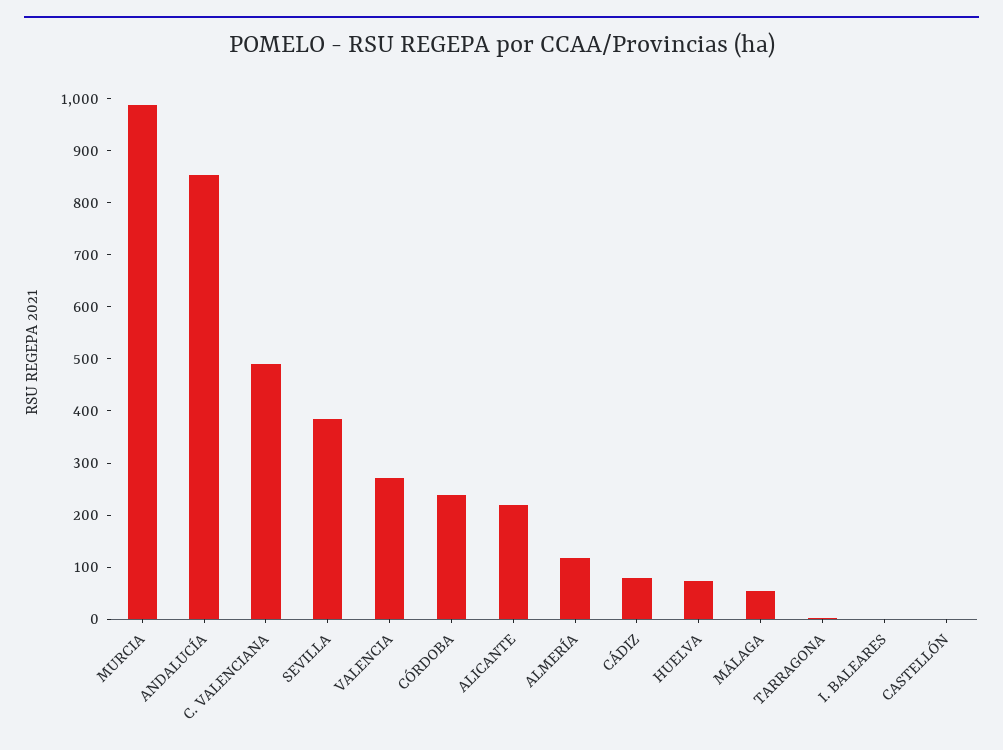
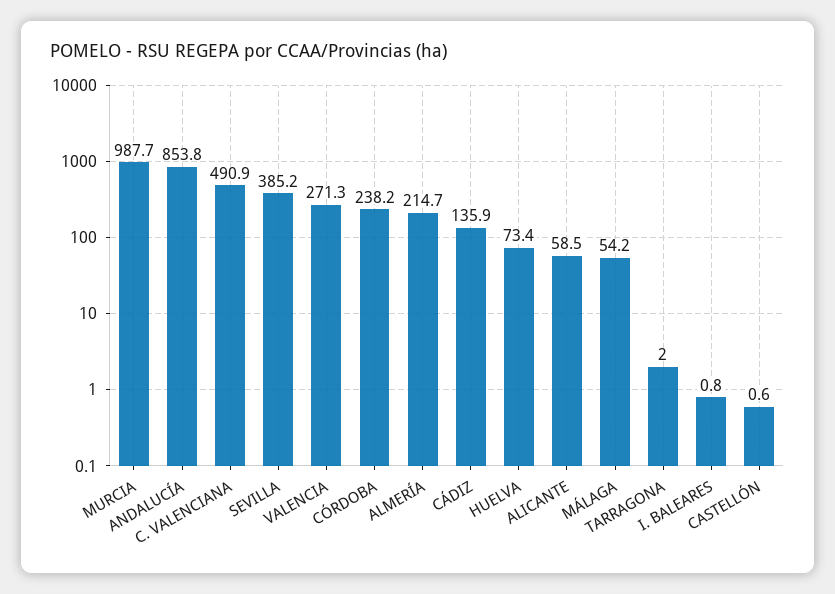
  {
    "MURCIA": 987.7,
    "ANDALUCÍA": 853.8,
    "C. VALENCIANA": 490.9,
    "SEVILLA": 385.2,
    "VALENCIA": 271.3,
    "CÓRDOBA": 238.2,
-   "ALICANTE": 220,
+   "ALICANTE": 58.5,
-   "ALMERÍA": 120,
+   "ALMERÍA": 214.7,
-   "CÁDIZ": 80,
+   "CÁDIZ": 135.9,
    "HUELVA": 73.4,
    "MÁLAGA": 54.2,
    "TARRAGONA": 2,
    "I. BALEARES": 0.8,
    "CASTELLÓN": 0.6
  }

